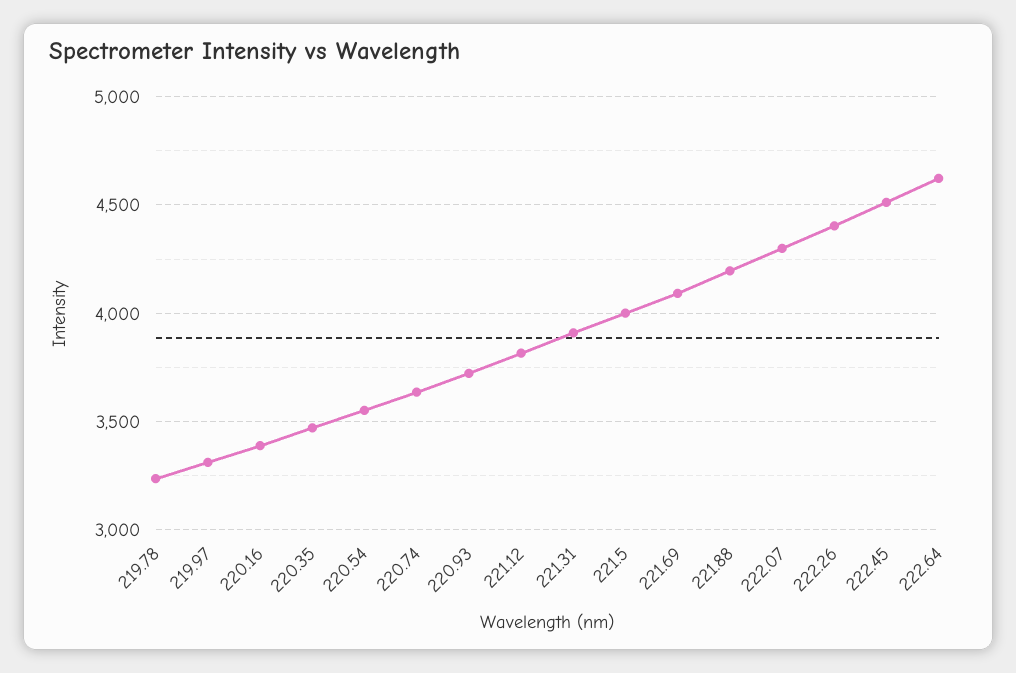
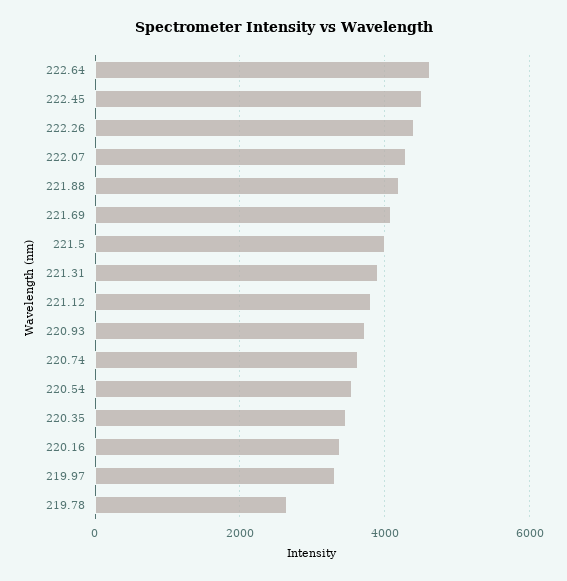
  {
-   "219.78": 3250,
+   "219.78": 2600,
    "219.97": 3300,
    "220.16": 3400,
    "220.35": 3450,
    "220.54": 3550,
    "220.74": 3650,
    "220.93": 3700,
    "221.12": 3800,
    "221.31": 3900,
    "221.5": 4000,
    "221.69": 4100,
    "221.88": 4200,
    "222.07": 4300,
    "222.26": 4400,
    "222.45": 4500,
    "222.64": 4600
  }

